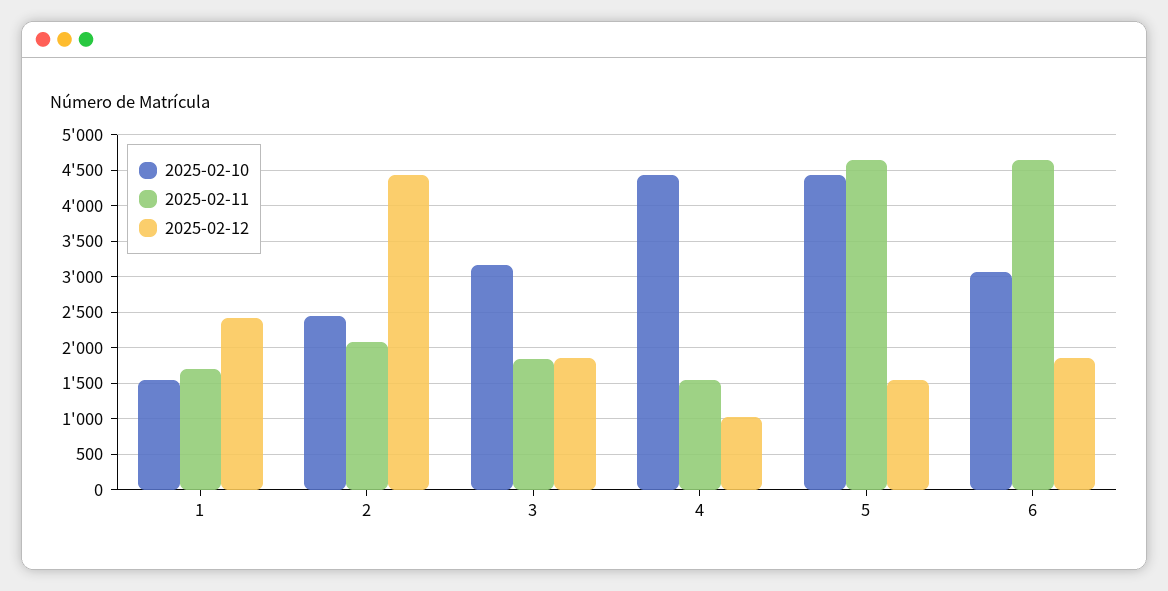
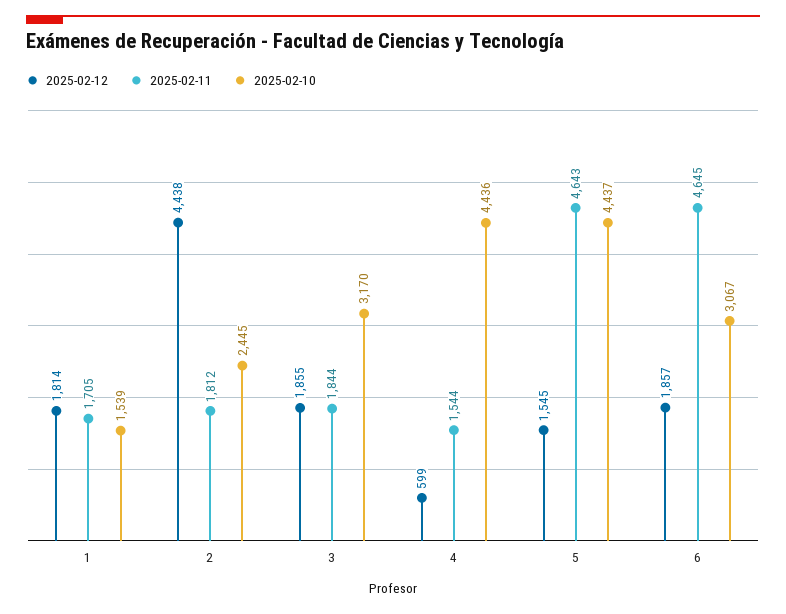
  {
    "2025-02-10": {
      "1": 1539,
      "2": 2445,
      "3": 3170,
      "4": 4436,
      "5": 4437,
      "6": 3067
    },
    "2025-02-11": {
      "1": 1705,
-     "2": 2100,
+     "2": 1812,
      "3": 1844,
      "4": 1544,
      "5": 4643,
      "6": 4645
    },
    "2025-02-12": {
-     "1": 2400,
+     "1": 1814,
      "2": 4438,
      "3": 1855,
-     "4": 1000,
+     "4": 599,
      "5": 1545,
      "6": 1857
    }
  }

